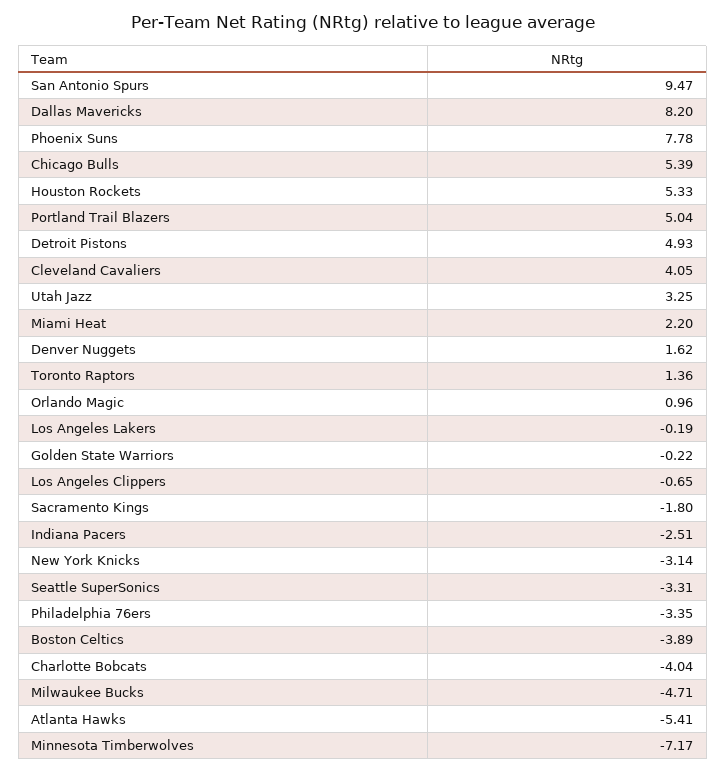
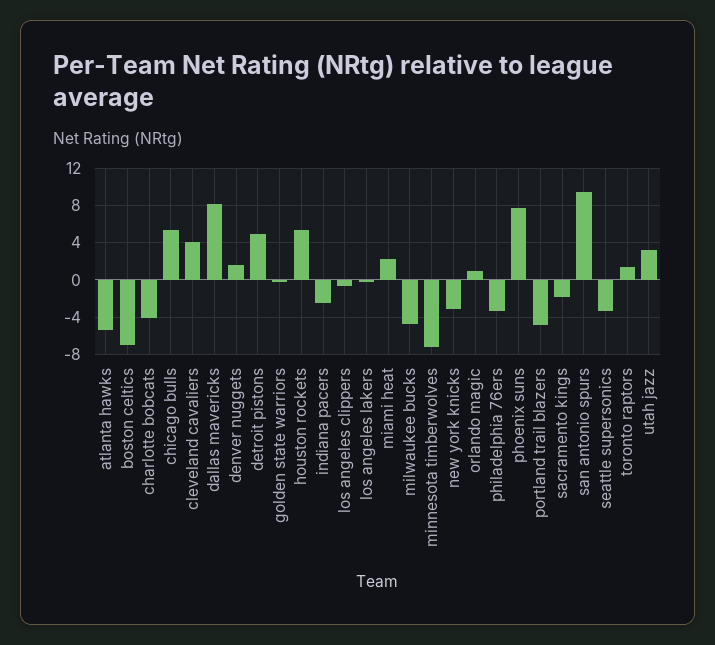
  {
    "San Antonio Spurs": 9.47,
    "Dallas Mavericks": 8.2,
    "Phoenix Suns": 7.78,
    "Chicago Bulls": 5.39,
    "Houston Rockets": 5.33,
-   "Portland Trail Blazers": 5.04,
+   "Portland Trail Blazers": -5,
    "Detroit Pistons": 4.93,
    "Cleveland Cavaliers": 4.05,
    "Utah Jazz": 3.25,
    "Miami Heat": 2.2,
    "Denver Nuggets": 1.62,
    "Toronto Raptors": 1.36,
    "Orlando Magic": 0.96,
    "Los Angeles Lakers": -0.19,
    "Golden State Warriors": -0.22,
    "Los Angeles Clippers": -0.65,
    "Sacramento Kings": -1.8,
    "Indiana Pacers": -2.51,
    "New York Knicks": -3.14,
    "Seattle SuperSonics": -3.31,
    "Philadelphia 76ers": -3.35,
-   "Boston Celtics": -3.89,
+   "Boston Celtics": -7,
    "Charlotte Bobcats": -4.04,
    "Milwaukee Bucks": -4.71,
    "Atlanta Hawks": -5.41,
    "Minnesota Timberwolves": -7.17
  }

